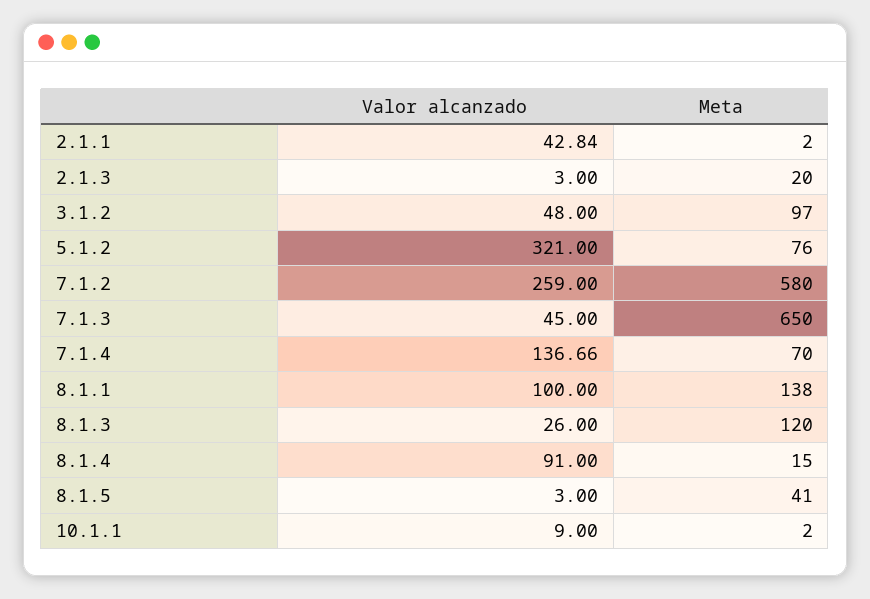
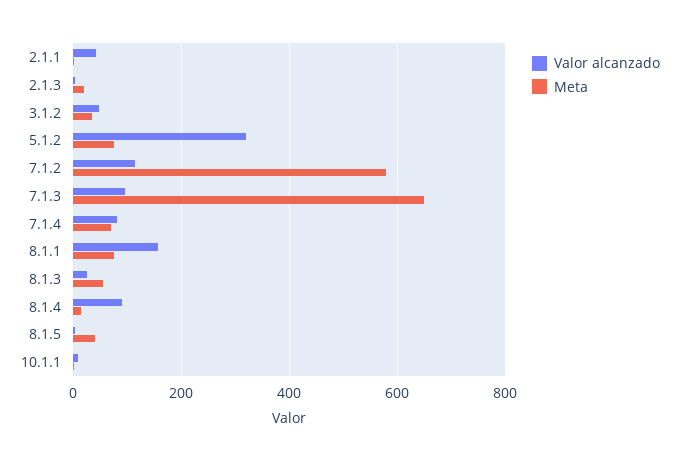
  {
    "Valor alcanzado": {
      "2.1.1": 42.84,
      "2.1.3": 3,
      "3.1.2": 48,
      "5.1.2": 321,
-     "7.1.2": 259,
+     "7.1.2": 120,
-     "7.1.3": 45,
+     "7.1.3": 100,
-     "7.1.4": 136.66,
+     "7.1.4": 80,
-     "8.1.1": 100,
+     "8.1.1": 160,
      "8.1.3": 26,
      "8.1.4": 91,
      "8.1.5": 3,
      "10.1.1": 9
    },
    "Meta": {
      "2.1.1": 2,
      "2.1.3": 20,
-     "3.1.2": 97,
+     "3.1.2": 40,
      "5.1.2": 76,
      "7.1.2": 580,
      "7.1.3": 650,
      "7.1.4": 70,
-     "8.1.1": 138,
+     "8.1.1": 80,
-     "8.1.3": 120,
+     "8.1.3": 60,
      "8.1.4": 15,
      "8.1.5": 41,
      "10.1.1": 2
    }
  }

